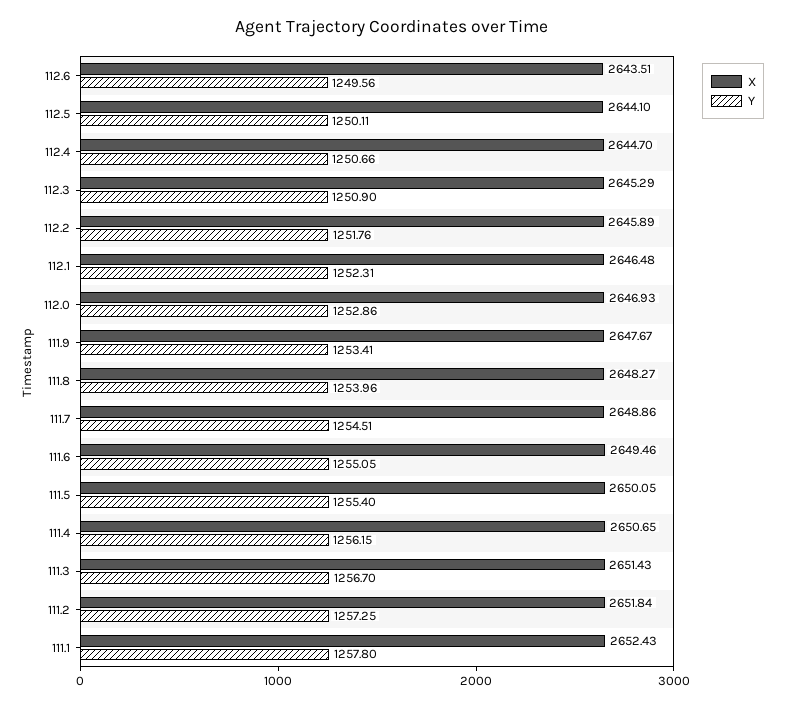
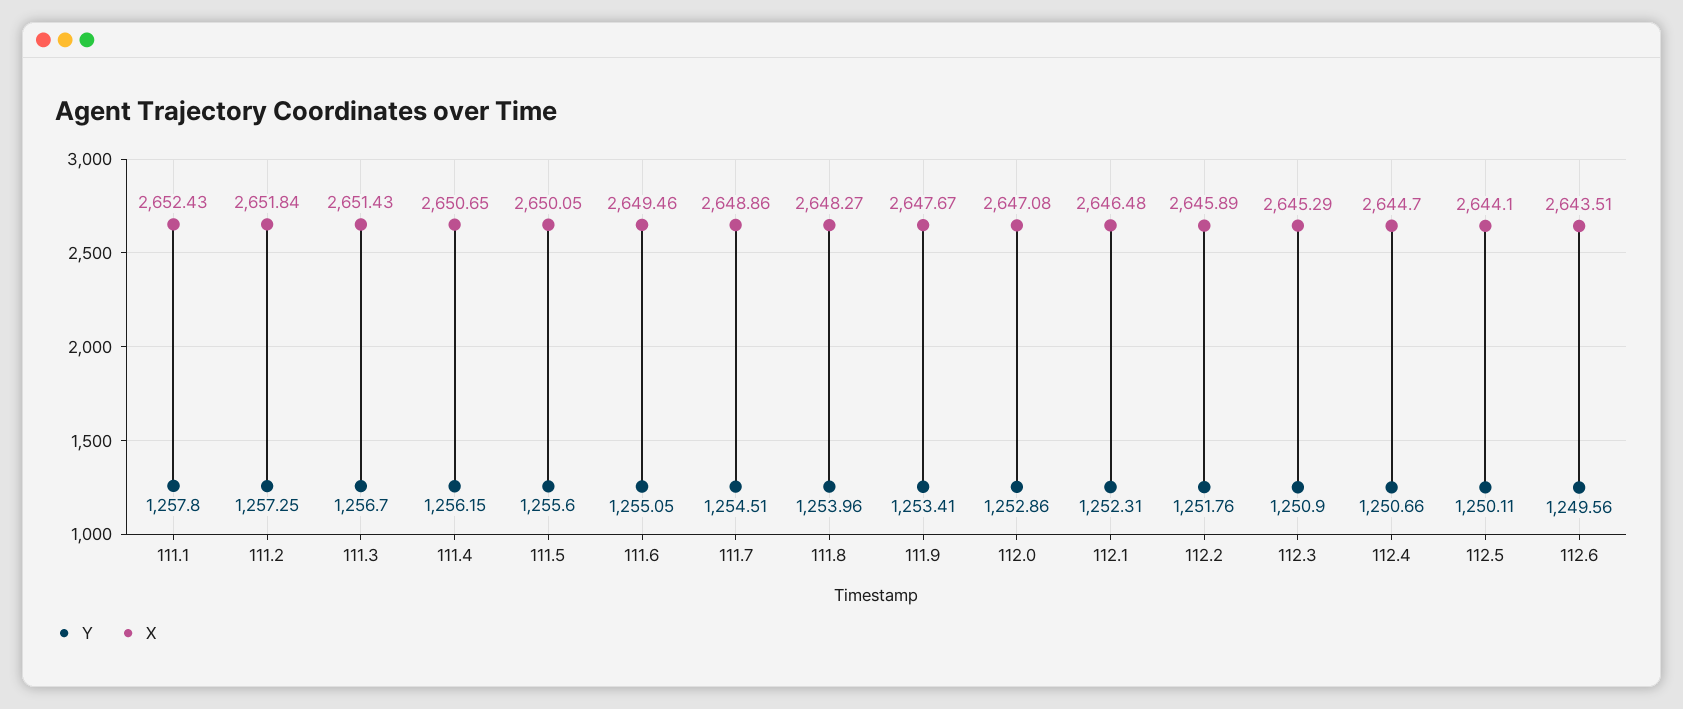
  {
    "X": {
      "112.6": 2643.51,
      "112.5": 2644.1,
      "112.4": 2644.7,
      "112.3": 2645.29,
      "112.2": 2645.89,
      "112.1": 2646.48,
-     "112.0": 2646.93,
+     "112.0": 2647.08,
      "111.9": 2647.67,
      "111.8": 2648.27,
      "111.7": 2648.86,
      "111.6": 2649.46,
      "111.5": 2650.05,
      "111.4": 2650.65,
      "111.3": 2651.43,
      "111.2": 2651.84,
      "111.1": 2652.43
    },
    "Y": {
      "112.6": 1249.56,
      "112.5": 1250.11,
      "112.4": 1250.66,
      "112.3": 1250.9,
      "112.2": 1251.76,
      "112.1": 1252.31,
      "112.0": 1252.86,
      "111.9": 1253.41,
      "111.8": 1253.96,
      "111.7": 1254.51,
      "111.6": 1255.05,
-     "111.5": 1255.4,
+     "111.5": 1255.6,
      "111.4": 1256.15,
      "111.3": 1256.7,
      "111.2": 1257.25,
      "111.1": 1257.8
    }
  }

